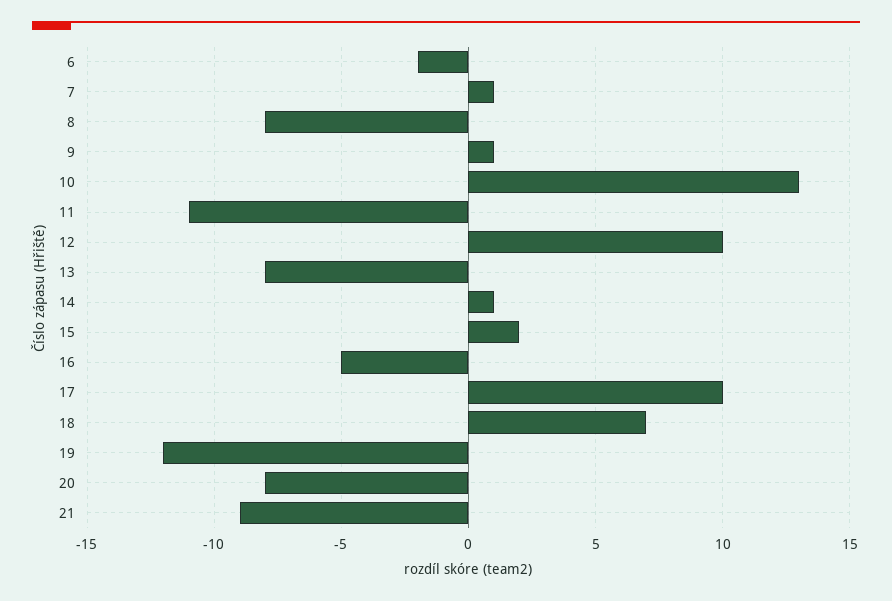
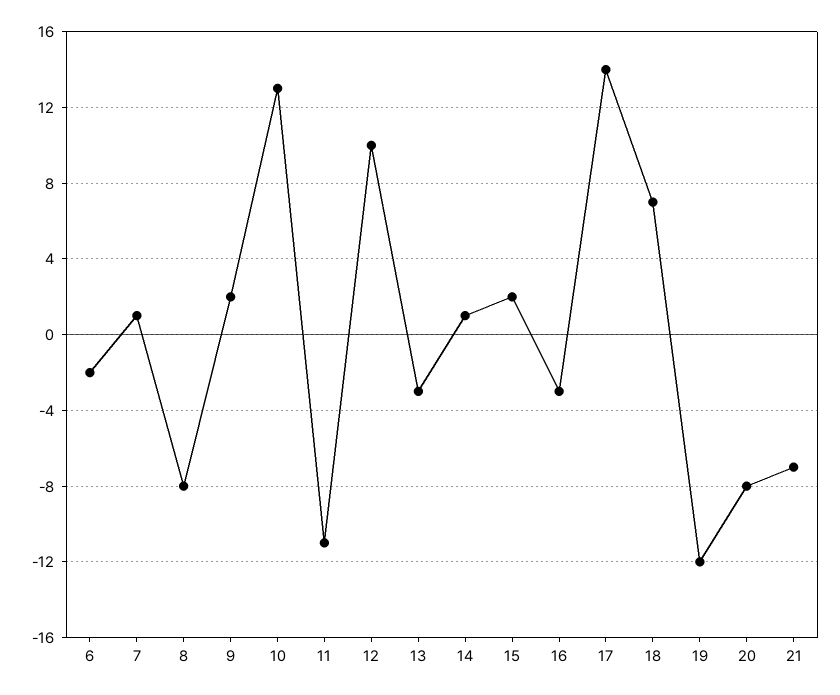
  {
    "6": -2,
    "7": 1,
    "8": -8,
-   "9": 1,
+   "9": 2,
    "10": 13,
    "11": -11,
    "12": 10,
-   "13": -8,
+   "13": -3,
    "14": 1,
    "15": 2,
-   "16": -5,
+   "16": -3,
-   "17": 10,
+   "17": 14,
    "18": 7,
    "19": -12,
    "20": -8,
-   "21": -9
+   "21": -7
  }

